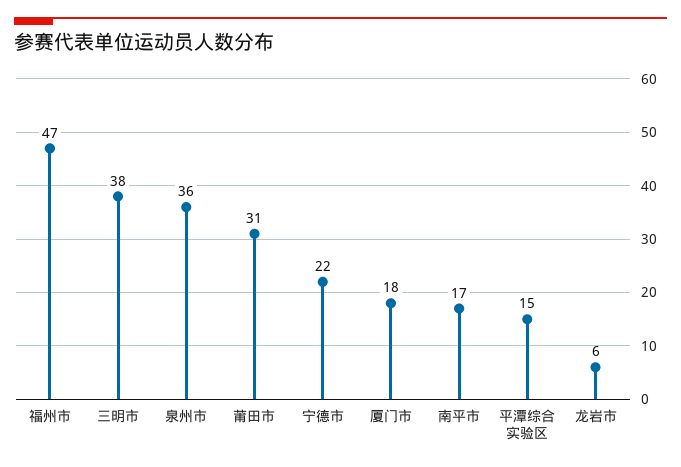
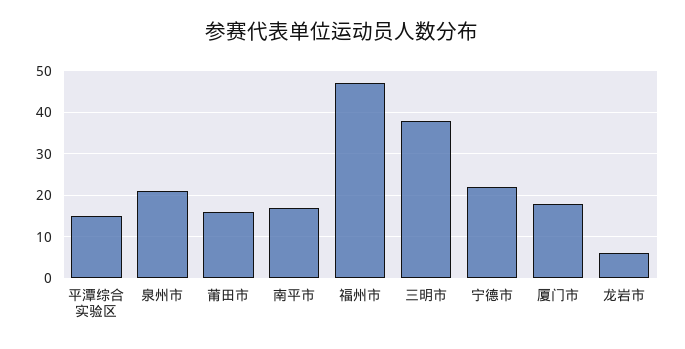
  {
    "福州市": 47,
    "三明市": 38,
-   "泉州市": 36,
+   "泉州市": 20,
-   "莆田市": 31,
+   "莆田市": 15,
    "宁德市": 22,
    "厦门市": 18,
    "南平市": 17,
    "平潭综合实验区": 15,
    "龙岩市": 6
  }

